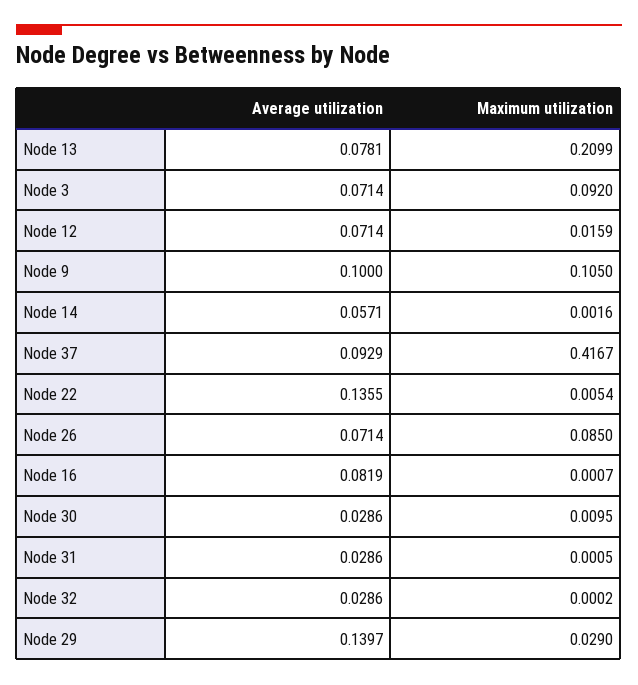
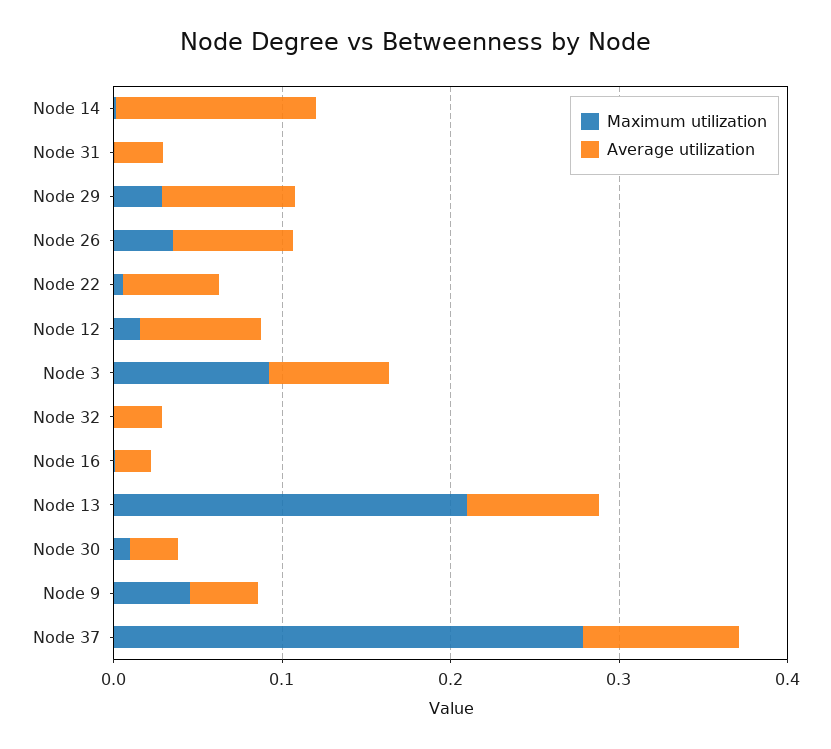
  {
    "Average utilization": {
      "Node 13": 0.0781,
      "Node 3": 0.0714,
      "Node 12": 0.0714,
-     "Node 9": 0.1,
+     "Node 9": 0.04,
-     "Node 14": 0.0571,
+     "Node 14": 0.12,
      "Node 37": 0.0929,
-     "Node 22": 0.1355,
+     "Node 22": 0.06,
      "Node 26": 0.0714,
-     "Node 16": 0.0819,
+     "Node 16": 0.02,
      "Node 30": 0.0286,
      "Node 31": 0.0286,
      "Node 32": 0.0286,
-     "Node 29": 0.1397
+     "Node 29": 0.08
    },
    "Maximum utilization": {
      "Node 13": 0.2099,
      "Node 3": 0.092,
      "Node 12": 0.0159,
-     "Node 9": 0.105,
+     "Node 9": 0.04,
      "Node 14": 0.0016,
-     "Node 37": 0.4167,
+     "Node 37": 0.28,
      "Node 22": 0.0054,
-     "Node 26": 0.085,
+     "Node 26": 0.04,
      "Node 16": 0.0007,
      "Node 30": 0.0095,
      "Node 31": 0.0005,
      "Node 32": 0.0002,
      "Node 29": 0.029
    }
  }

